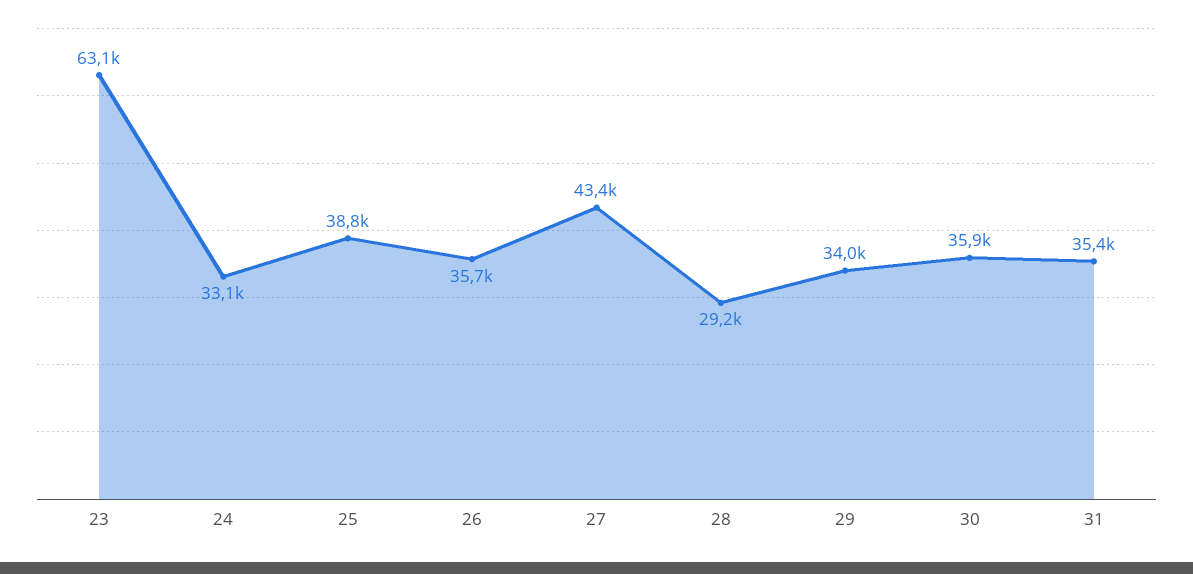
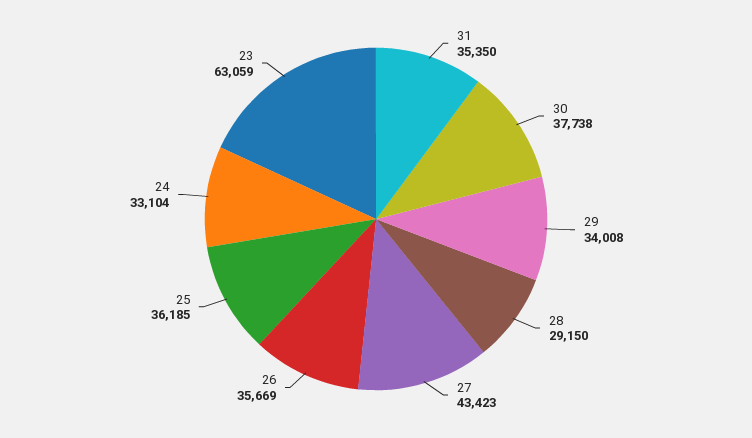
  {
    "23": 63059,
    "24": 33104,
-   "25": 38800,
+   "25": 36185,
    "26": 35669,
    "27": 43423,
    "28": 29150,
    "29": 34008,
-   "30": 35900,
+   "30": 37738,
    "31": 35350
  }

